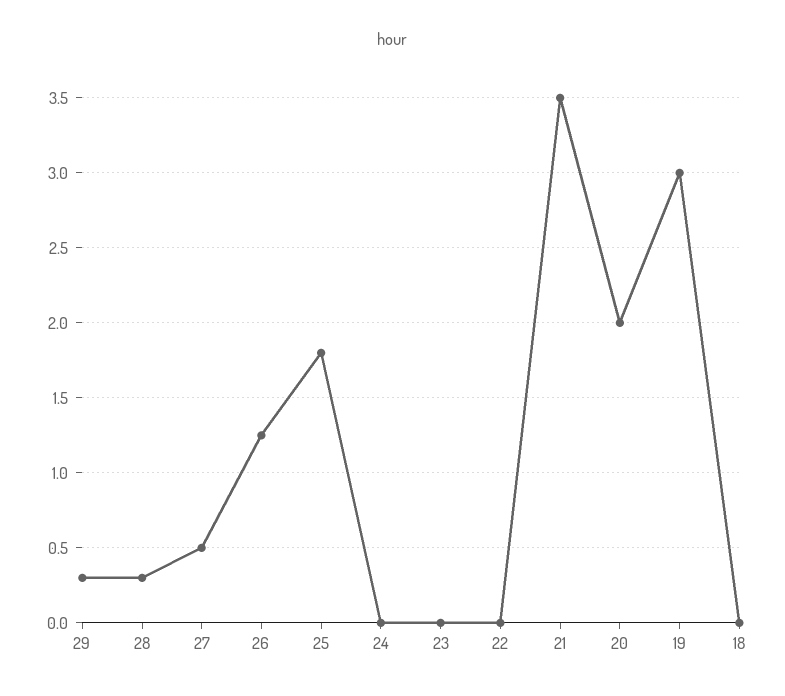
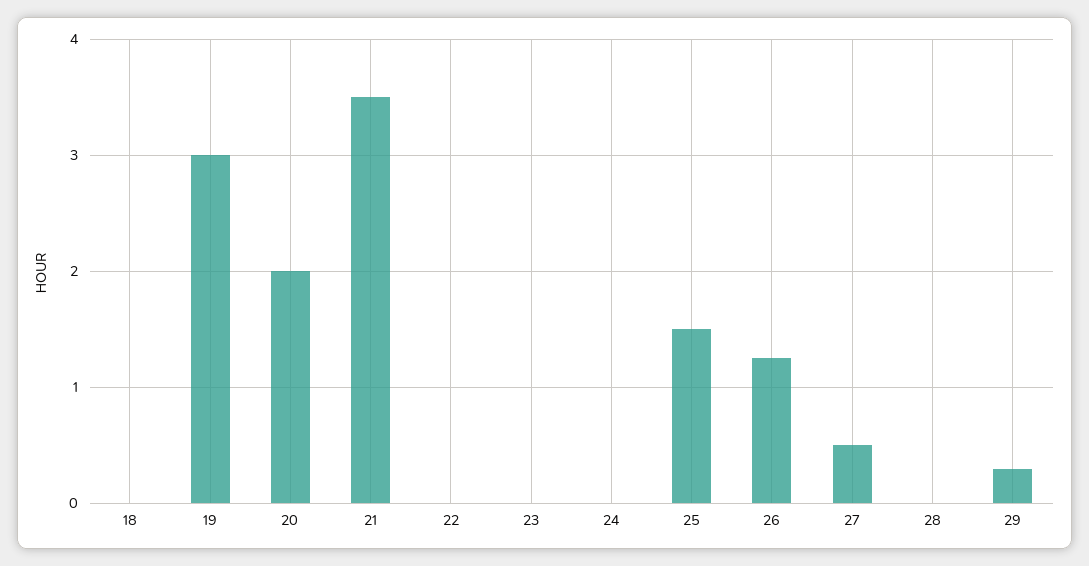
  {
    "29": 0.3,
-   "28": 0.3,
+   "28": 0,
    "27": 0.5,
    "26": 1.25,
-   "25": 1.8,
+   "25": 1.5,
    "24": 0,
    "23": 0,
    "22": 0,
    "21": 3.5,
    "20": 2,
    "19": 3,
    "18": 0
  }

